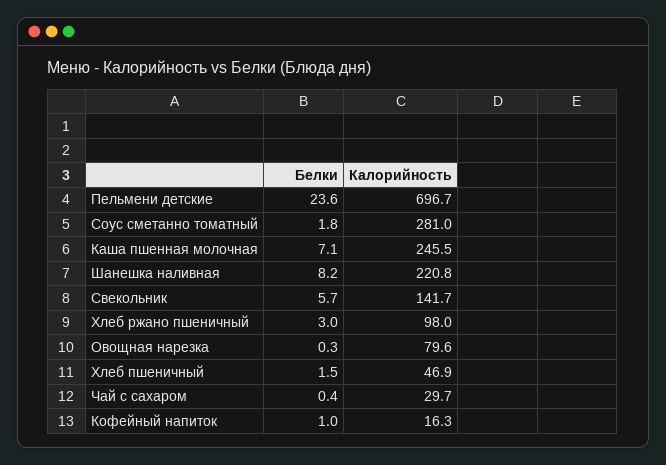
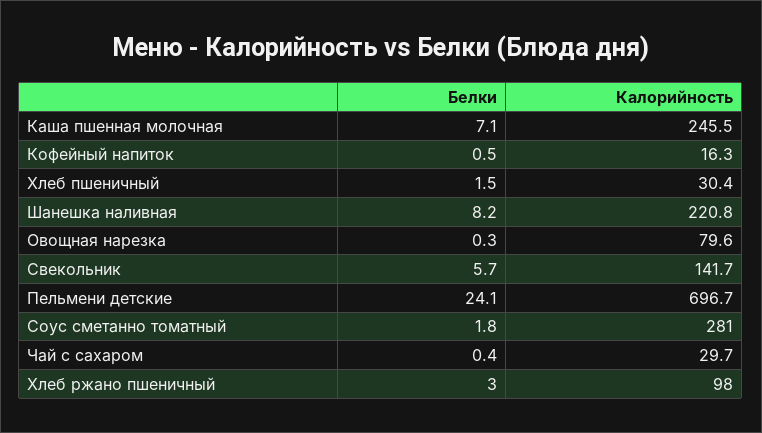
  {
    "Белки": {
-     "Пельмени детские": 23.6,
+     "Пельмени детские": 24.1,
      "Соус сметанно томатный": 1.8,
      "Каша пшенная молочная": 7.1,
      "Шанешка наливная": 8.2,
      "Свекольник": 5.7,
      "Хлеб ржано пшеничный": 3,
      "Овощная нарезка": 0.3,
      "Хлеб пшеничный": 1.5,
      "Чай с сахаром": 0.4,
-     "Кофейный напиток": 1
+     "Кофейный напиток": 0.5
    },
    "Калорийность": {
      "Пельмени детские": 696.7,
      "Соус сметанно томатный": 281,
      "Каша пшенная молочная": 245.5,
      "Шанешка наливная": 220.8,
      "Свекольник": 141.7,
      "Хлеб ржано пшеничный": 98,
      "Овощная нарезка": 79.6,
-     "Хлеб пшеничный": 46.9,
+     "Хлеб пшеничный": 30.4,
      "Чай с сахаром": 29.7,
      "Кофейный напиток": 16.3
    }
  }

